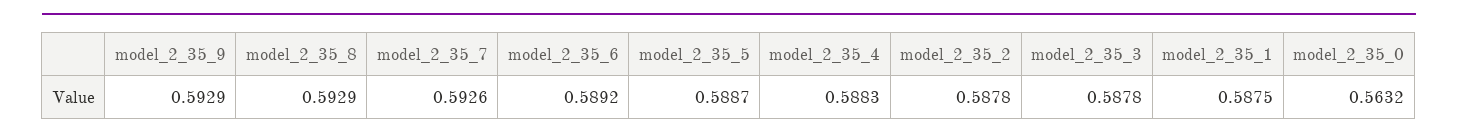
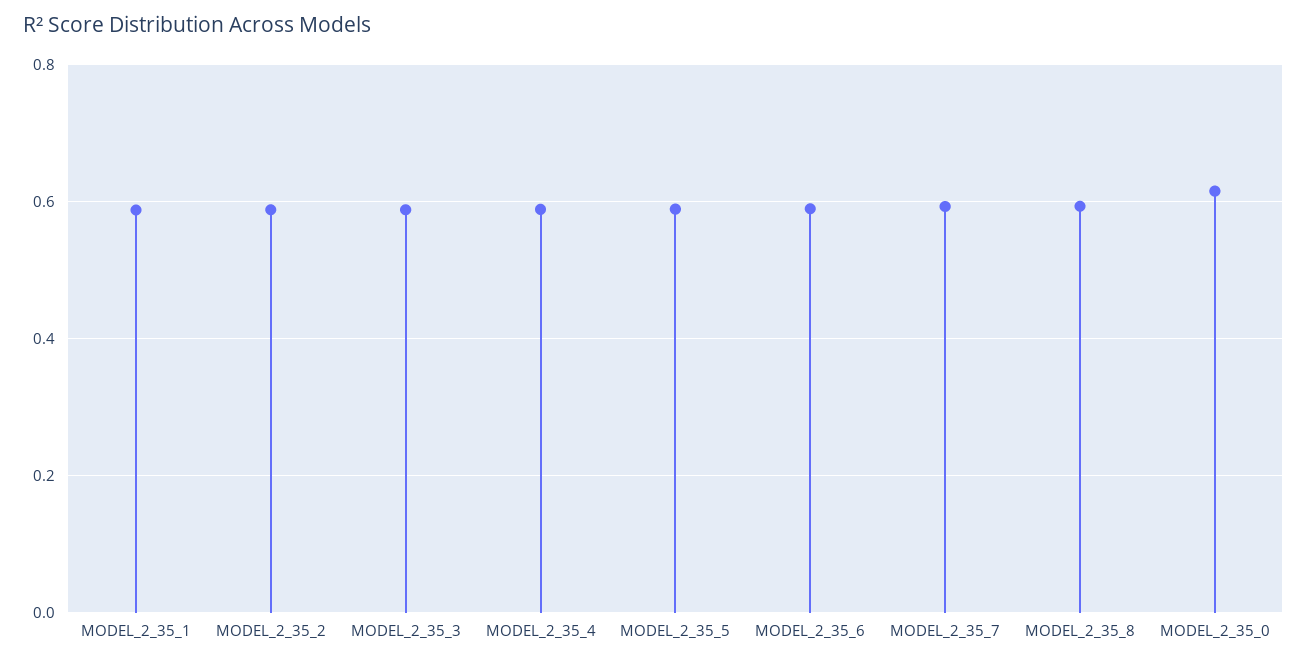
  {
-   "model_2_35_9": 0.5929,
    "model_2_35_8": 0.5929,
    "model_2_35_7": 0.5926,
    "model_2_35_6": 0.5892,
    "model_2_35_5": 0.5887,
    "model_2_35_4": 0.5883,
    "model_2_35_2": 0.5878,
    "model_2_35_3": 0.5878,
    "model_2_35_1": 0.5875,
-   "model_2_35_0": 0.5632
+   "model_2_35_0": 0.62
  }

